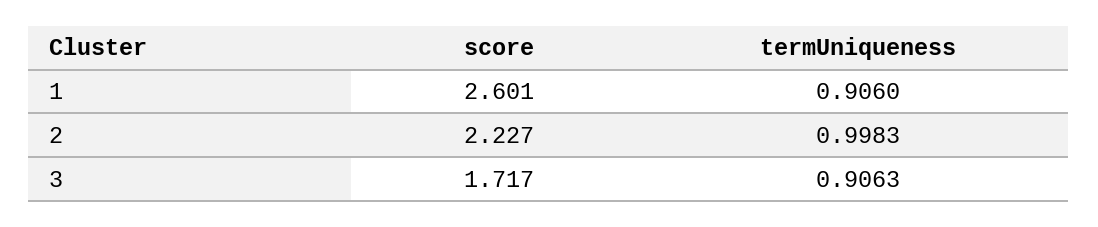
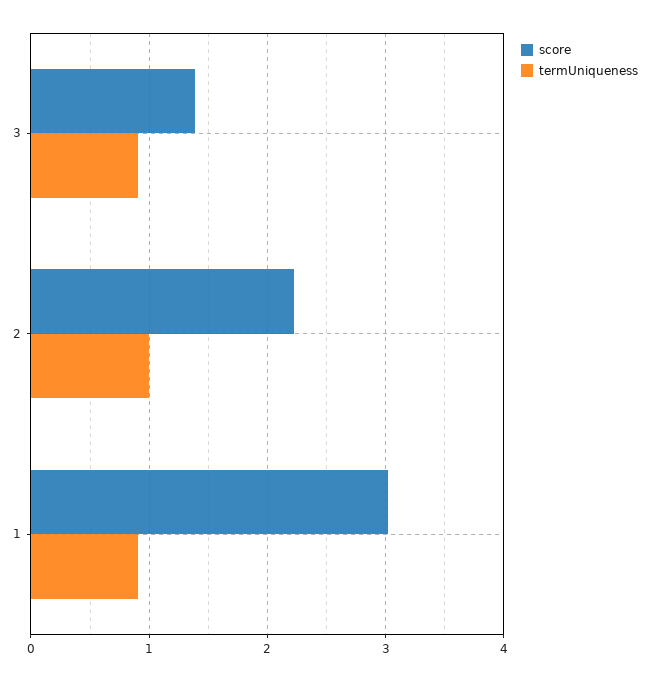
  {
    "score": {
-     "1": 2.601,
+     "1": 3,
      "2": 2.227,
-     "3": 1.717
+     "3": 1.4
    },
    "termUniqueness": {
      "1": 0.906,
      "2": 0.9983,
      "3": 0.9063
    }
  }

